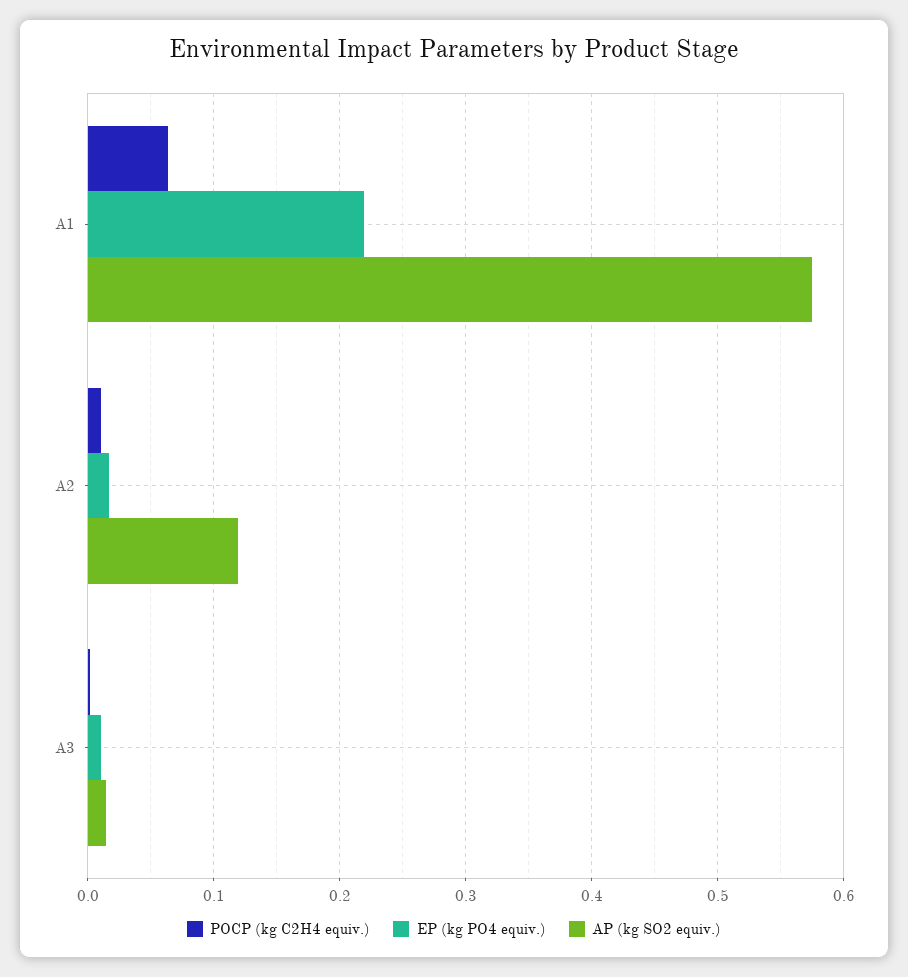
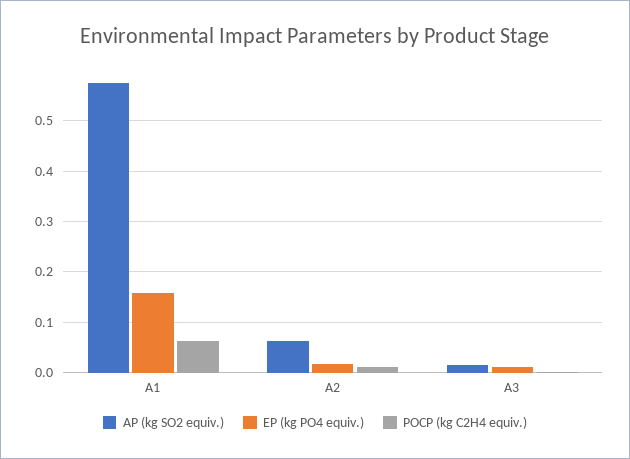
  {
    "POCP (kg C2H4 equiv.)": {
      "A1": 0.06,
      "A2": 0.01,
      "A3": 0
    },
    "EP (kg PO4 equiv.)": {
-     "A1": 0.22,
+     "A1": 0.16,
      "A2": 0.02,
      "A3": 0.01
    },
    "AP (kg SO2 equiv.)": {
      "A1": 0.58,
-     "A2": 0.12,
+     "A2": 0.06,
      "A3": 0.01
    }
  }

